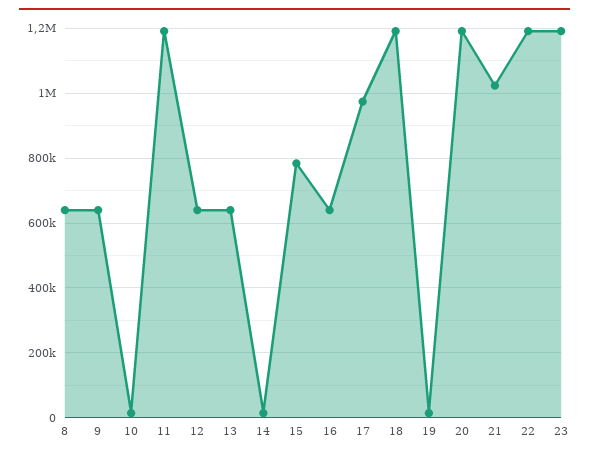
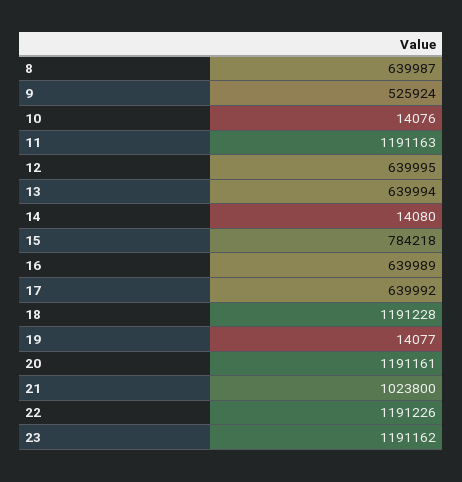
  {
    "8": 639987,
-   "9": 640000,
+   "9": 525924,
    "10": 14076,
    "11": 1191163,
    "12": 639995,
    "13": 639994,
    "14": 14080,
    "15": 784218,
    "16": 639989,
-   "17": 980000,
+   "17": 639992,
    "18": 1191228,
    "19": 14077,
    "20": 1191161,
    "21": 1023800,
    "22": 1191226,
    "23": 1191162
  }

